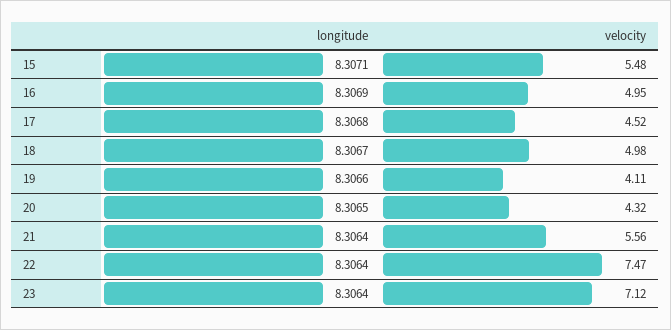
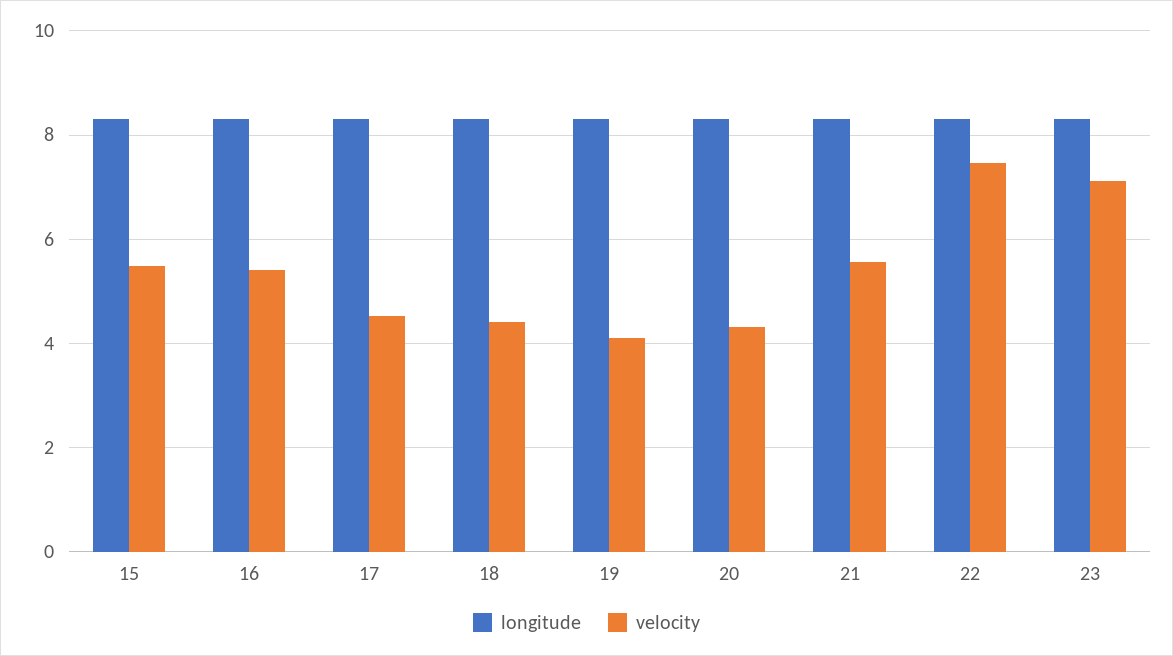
  {
    "longitude": {
      "15": 8.3071,
      "16": 8.3069,
      "17": 8.3068,
      "18": 8.3067,
      "19": 8.3066,
      "20": 8.3065,
      "21": 8.3064,
      "22": 8.3064,
      "23": 8.3064
    },
    "velocity": {
      "15": 5.48,
-     "16": 4.95,
+     "16": 5.4,
      "17": 4.52,
-     "18": 4.98,
+     "18": 4.4,
      "19": 4.11,
      "20": 4.32,
      "21": 5.56,
      "22": 7.47,
      "23": 7.12
    }
  }

